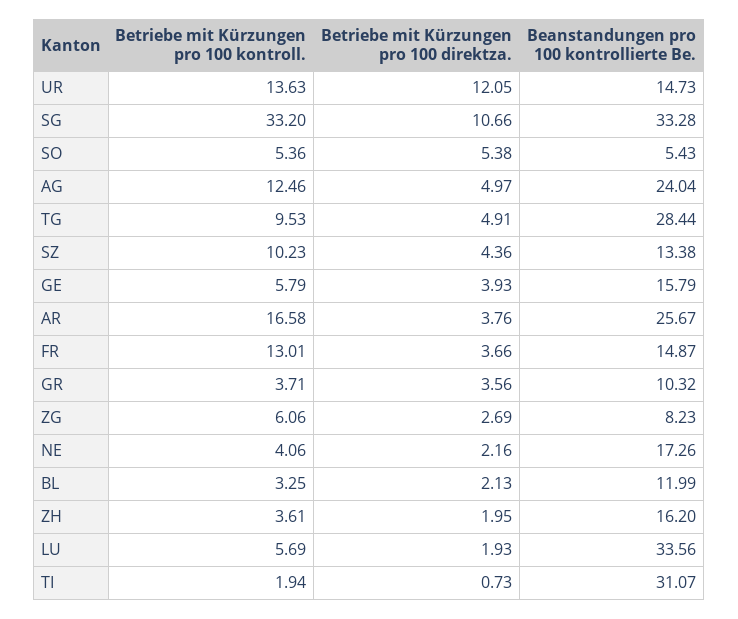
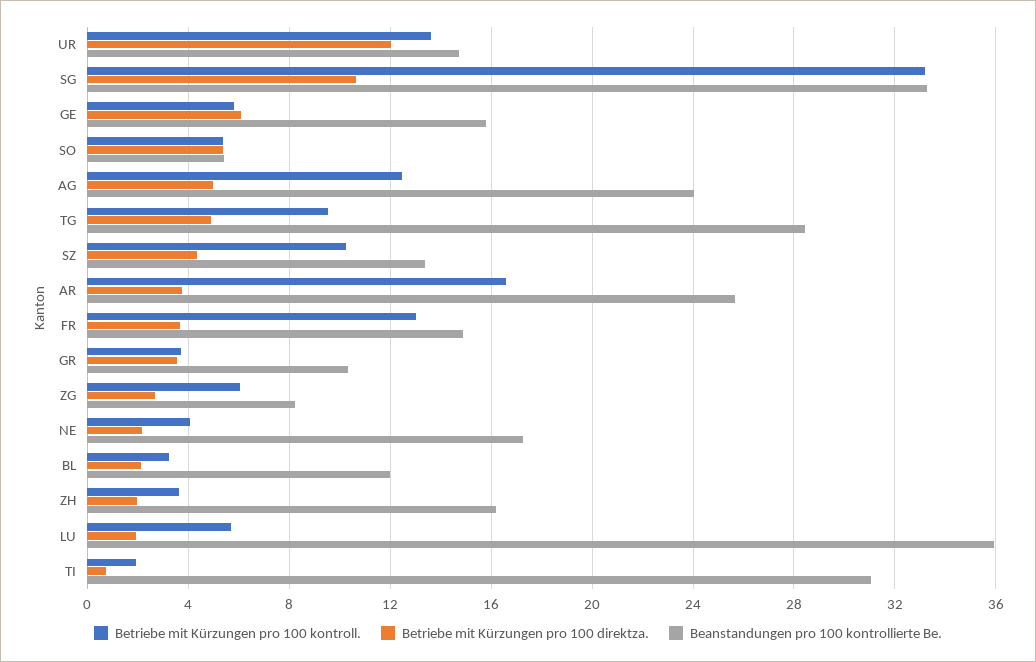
  {
    "Betriebe mit Kürzungen pro 100 kontroll.": {
      "UR": 13.63,
      "SG": 33.2,
      "SO": 5.36,
      "AG": 12.46,
      "TG": 9.53,
      "SZ": 10.23,
      "GE": 5.79,
      "AR": 16.58,
      "FR": 13.01,
      "GR": 3.71,
      "ZG": 6.06,
      "NE": 4.06,
      "BL": 3.25,
      "ZH": 3.61,
      "LU": 5.69,
      "TI": 1.94
    },
    "Betriebe mit Kürzungen pro 100 direktza.": {
      "UR": 12.05,
      "SG": 10.66,
      "SO": 5.38,
      "AG": 4.97,
      "TG": 4.91,
      "SZ": 4.36,
-     "GE": 3.93,
+     "GE": 6,
      "AR": 3.76,
      "FR": 3.66,
      "GR": 3.56,
      "ZG": 2.69,
      "NE": 2.16,
      "BL": 2.13,
      "ZH": 1.95,
      "LU": 1.93,
      "TI": 0.73
    },
    "Beanstandungen pro 100 kontrollierte Be.": {
      "UR": 14.73,
      "SG": 33.28,
      "SO": 5.43,
      "AG": 24.04,
      "TG": 28.44,
      "SZ": 13.38,
      "GE": 15.79,
      "AR": 25.67,
      "FR": 14.87,
      "GR": 10.32,
      "ZG": 8.23,
      "NE": 17.26,
      "BL": 11.99,
      "ZH": 16.2,
-     "LU": 33.56,
+     "LU": 36,
      "TI": 31.07
    }
  }

